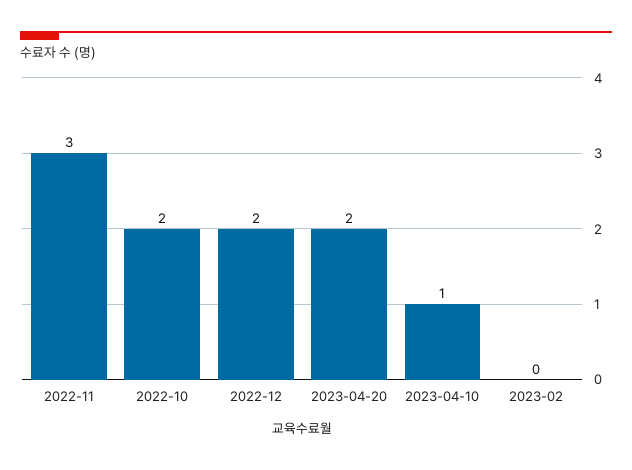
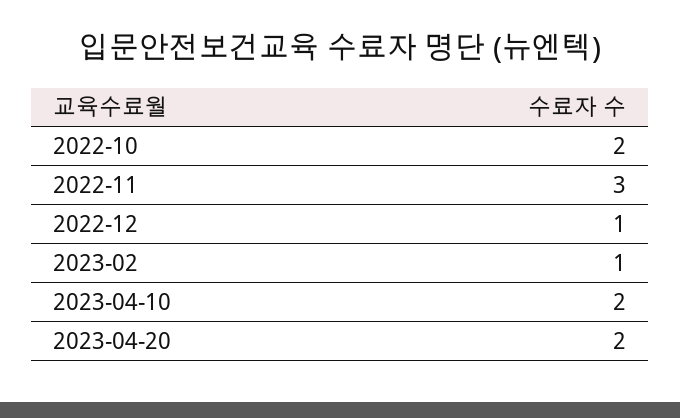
  {
    "2022-11": 3,
    "2022-10": 2,
-   "2022-12": 2,
+   "2022-12": 1,
    "2023-04-20": 2,
-   "2023-04-10": 1,
+   "2023-04-10": 2,
-   "2023-02": 0
+   "2023-02": 1
  }

